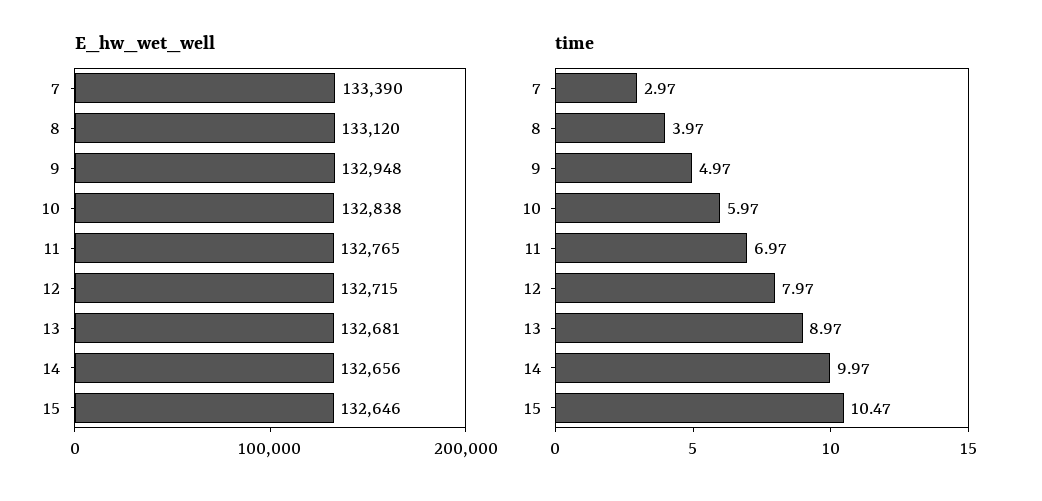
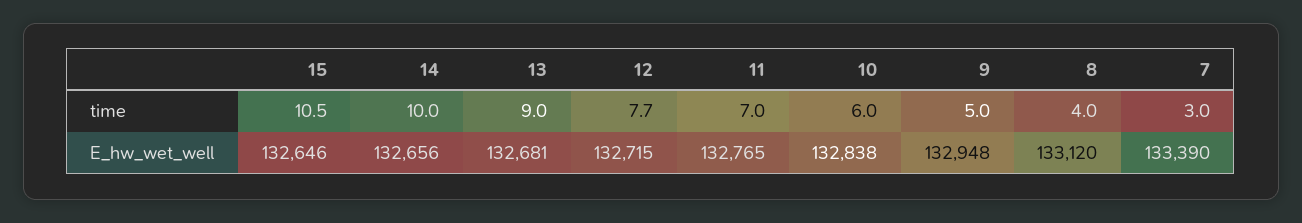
  {
    "E_hw_wet_well": {
      "7": 133390,
      "8": 133120,
      "9": 132948,
      "10": 132838,
      "11": 132765,
      "12": 132715,
      "13": 132681,
      "14": 132656,
      "15": 132646
    },
    "time": {
      "7": 2.97,
      "8": 3.97,
      "9": 4.97,
      "10": 5.97,
      "11": 6.97,
-     "12": 7.97,
+     "12": 7.7,
      "13": 8.97,
      "14": 9.97,
      "15": 10.47
    }
  }

